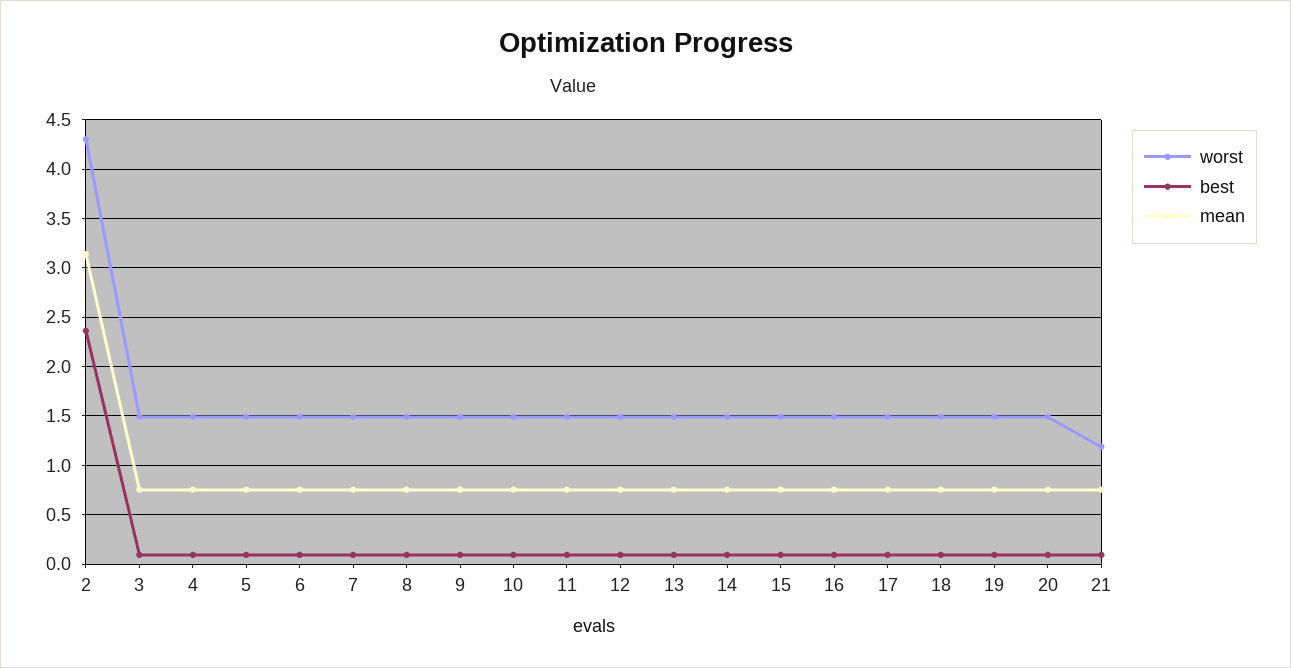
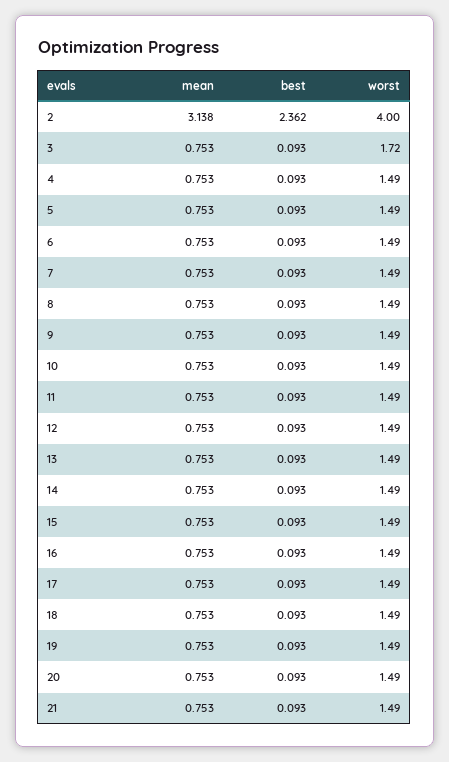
  {
    "worst": {
-     "2": 4.3,
+     "2": 4,
-     "3": 1.5,
+     "3": 1.72,
      "4": 1.49,
      "5": 1.49,
      "6": 1.49,
      "7": 1.49,
      "8": 1.49,
      "9": 1.49,
      "10": 1.49,
      "11": 1.49,
      "12": 1.49,
      "13": 1.49,
      "14": 1.49,
      "15": 1.49,
      "16": 1.49,
      "17": 1.49,
      "18": 1.49,
      "19": 1.49,
      "20": 1.49,
-     "21": 1.2
+     "21": 1.49
    },
    "best": {
      "2": 2.362,
      "3": 0.093,
      "4": 0.093,
      "5": 0.093,
      "6": 0.093,
      "7": 0.093,
      "8": 0.093,
      "9": 0.093,
      "10": 0.093,
      "11": 0.093,
      "12": 0.093,
      "13": 0.093,
      "14": 0.093,
      "15": 0.093,
      "16": 0.093,
      "17": 0.093,
      "18": 0.093,
      "19": 0.093,
      "20": 0.093,
      "21": 0.093
    },
    "mean": {
      "2": 3.138,
      "3": 0.753,
      "4": 0.753,
      "5": 0.753,
      "6": 0.753,
      "7": 0.753,
      "8": 0.753,
      "9": 0.753,
      "10": 0.753,
      "11": 0.753,
      "12": 0.753,
      "13": 0.753,
      "14": 0.753,
      "15": 0.753,
      "16": 0.753,
      "17": 0.753,
      "18": 0.753,
      "19": 0.753,
      "20": 0.753,
      "21": 0.753
    }
  }

